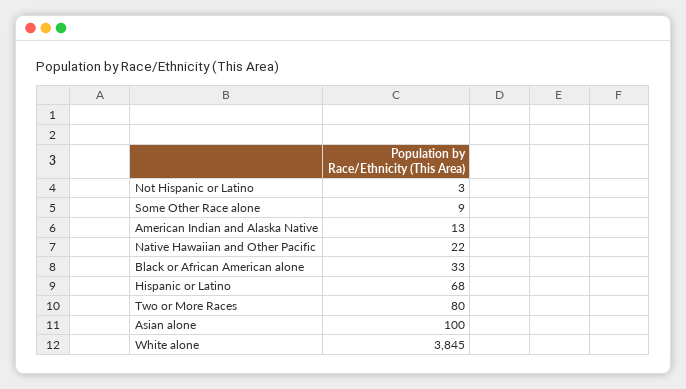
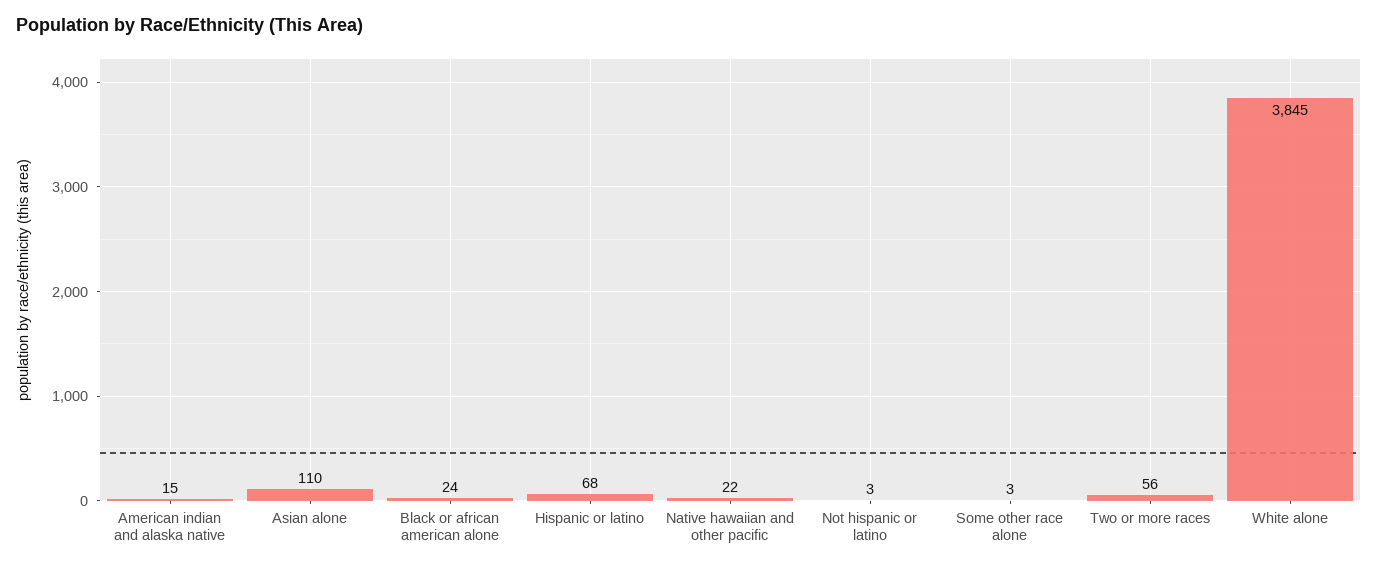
  {
    "Not Hispanic or Latino": 3,
-   "Some Other Race alone": 9,
+   "Some Other Race alone": 3,
-   "American Indian and Alaska Native": 13,
+   "American Indian and Alaska Native": 15,
    "Native Hawaiian and Other Pacific": 22,
-   "Black or African American alone": 33,
+   "Black or African American alone": 24,
    "Hispanic or Latino": 68,
-   "Two or More Races": 80,
+   "Two or More Races": 56,
-   "Asian alone": 100,
+   "Asian alone": 110,
    "White alone": 3845
  }

